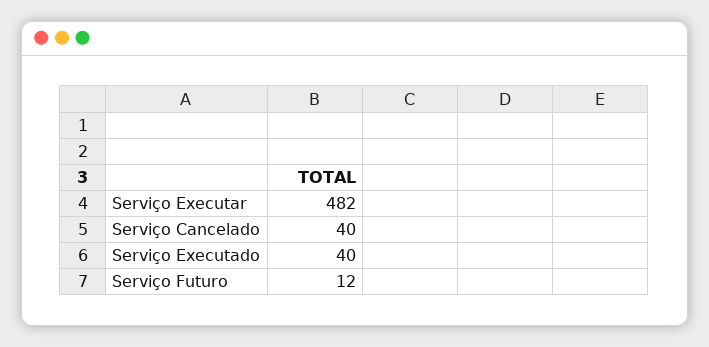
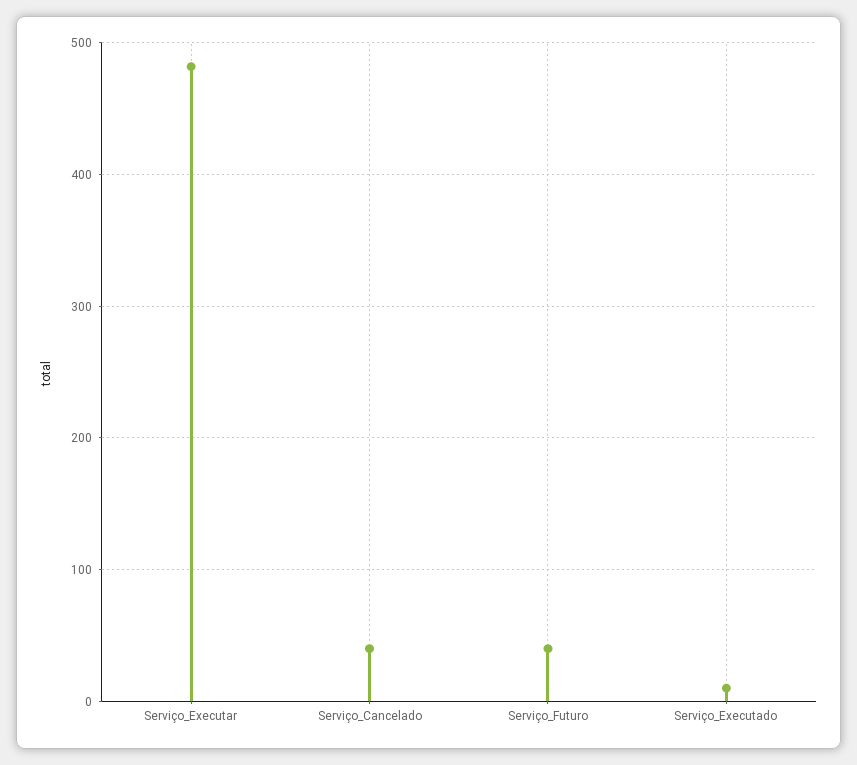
  {
    "Serviço Executar": 482,
    "Serviço Cancelado": 40,
-   "Serviço Executado": 40,
+   "Serviço Executado": 10,
-   "Serviço Futuro": 12
+   "Serviço Futuro": 40
  }

